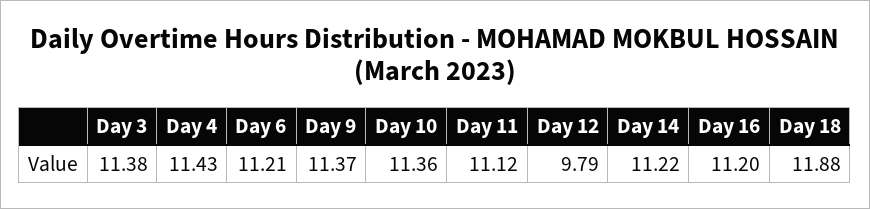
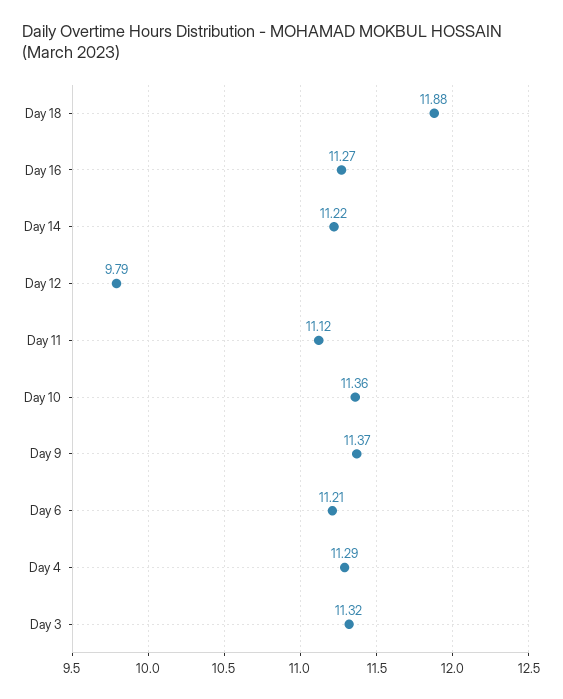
  {
-   "Day 3": 11.38,
+   "Day 3": 11.32,
-   "Day 4": 11.43,
+   "Day 4": 11.29,
    "Day 6": 11.21,
    "Day 9": 11.37,
    "Day 10": 11.36,
    "Day 11": 11.12,
    "Day 12": 9.79,
    "Day 14": 11.22,
-   "Day 16": 11.2,
+   "Day 16": 11.27,
    "Day 18": 11.88
  }

